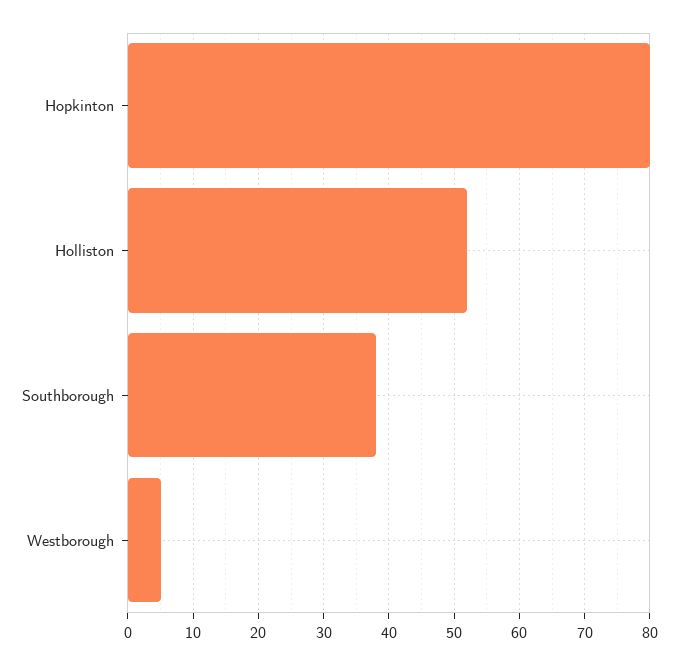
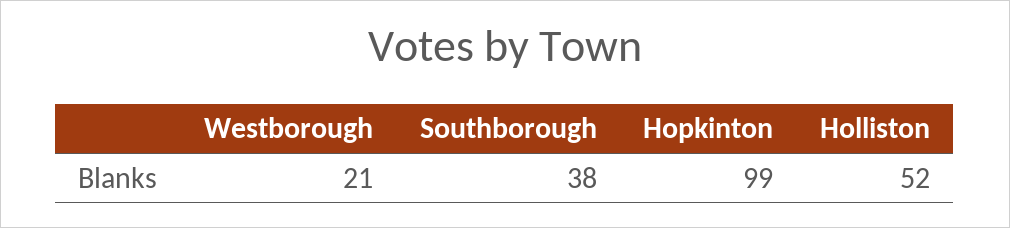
  {
-   "Hopkinton": 80,
+   "Hopkinton": 99,
    "Holliston": 52,
    "Southborough": 38,
-   "Westborough": 5
+   "Westborough": 21
  }

